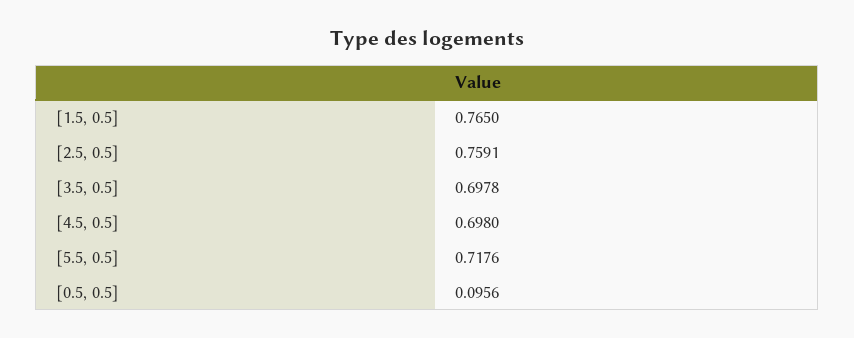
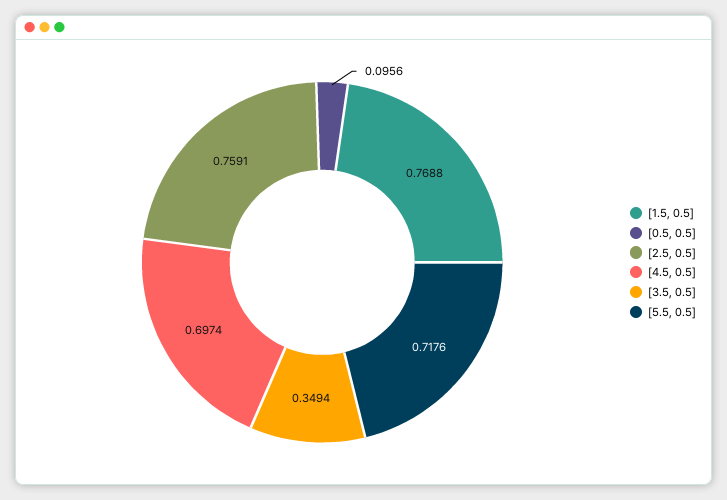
  {
-   "[1.5, 0.5]": 0.765,
+   "[1.5, 0.5]": 0.7688,
    "[2.5, 0.5]": 0.7591,
-   "[3.5, 0.5]": 0.6978,
+   "[3.5, 0.5]": 0.3494,
-   "[4.5, 0.5]": 0.698,
+   "[4.5, 0.5]": 0.6974,
    "[5.5, 0.5]": 0.7176,
    "[0.5, 0.5]": 0.0956
  }

